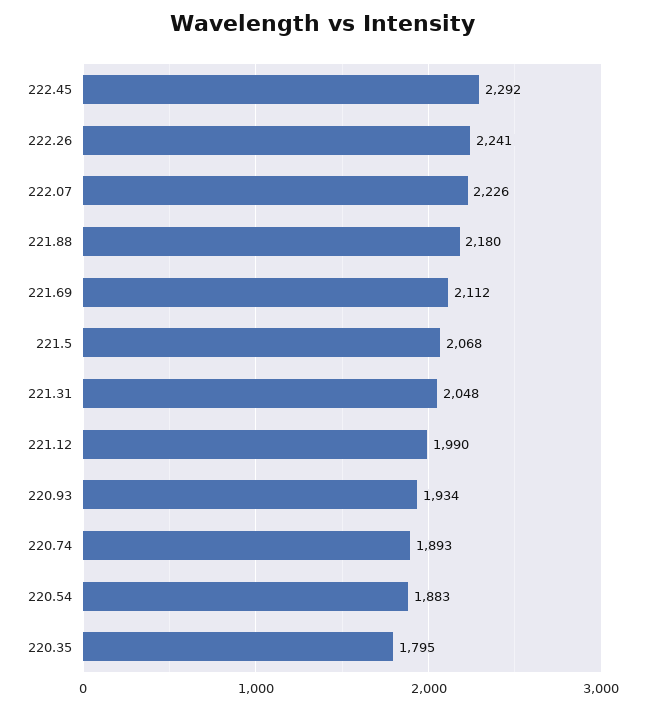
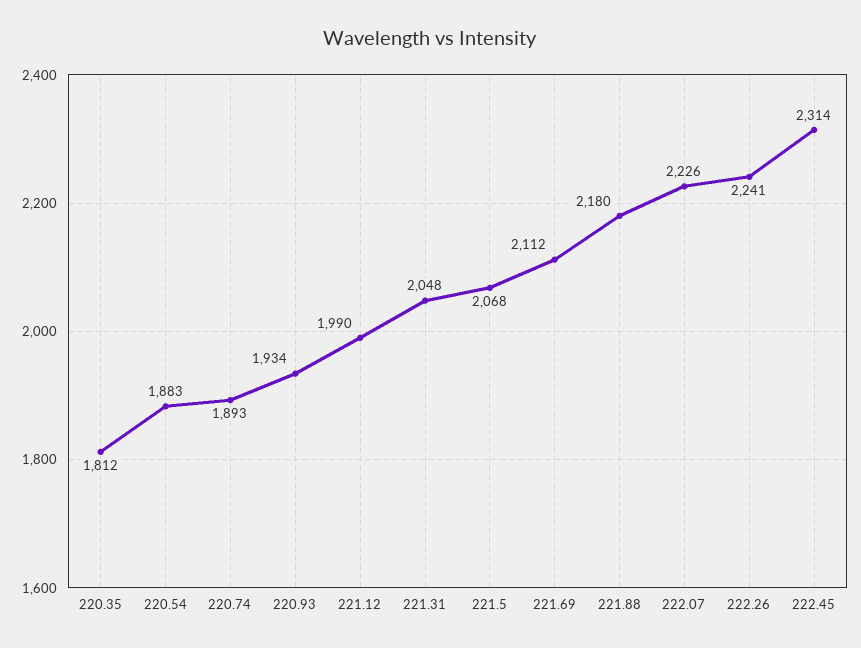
  {
-   "222.45": 2292,
+   "222.45": 2314,
    "222.26": 2241,
    "222.07": 2226,
    "221.88": 2180,
    "221.69": 2112,
    "221.5": 2068,
    "221.31": 2048,
    "221.12": 1990,
    "220.93": 1934,
    "220.74": 1893,
    "220.54": 1883,
-   "220.35": 1795
+   "220.35": 1812
  }

